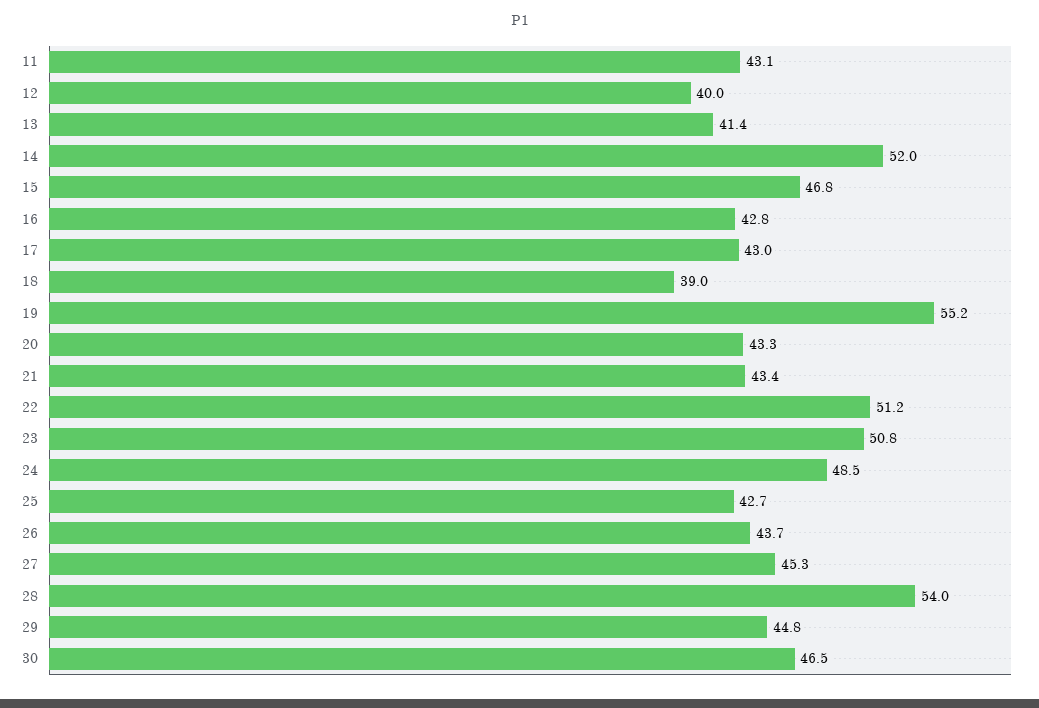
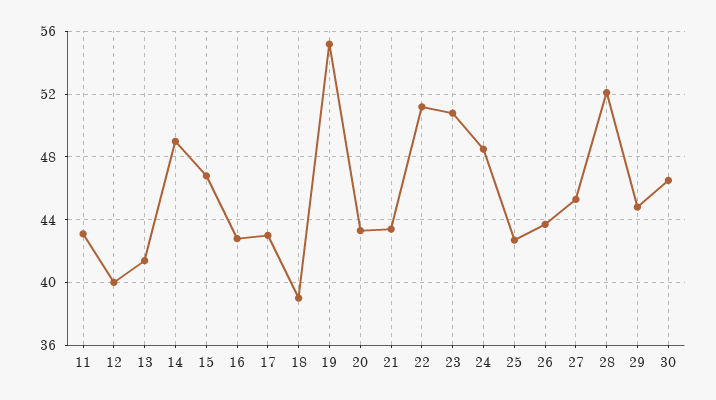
  {
    "11": 43.1,
    "12": 40,
    "13": 41.4,
-   "14": 52,
+   "14": 49,
    "15": 46.8,
    "16": 42.8,
    "17": 43,
    "18": 39,
    "19": 55.2,
    "20": 43.3,
    "21": 43.4,
    "22": 51.2,
    "23": 50.8,
    "24": 48.5,
    "25": 42.7,
    "26": 43.7,
    "27": 45.3,
-   "28": 54,
+   "28": 52,
    "29": 44.8,
    "30": 46.5
  }

